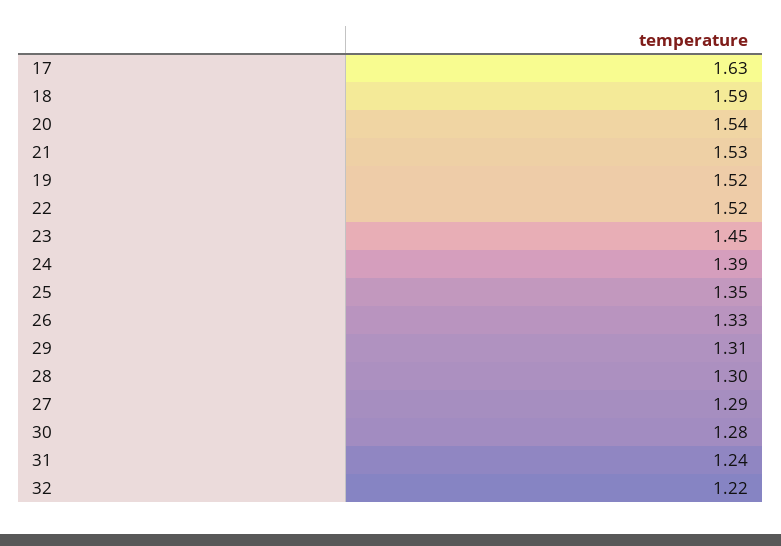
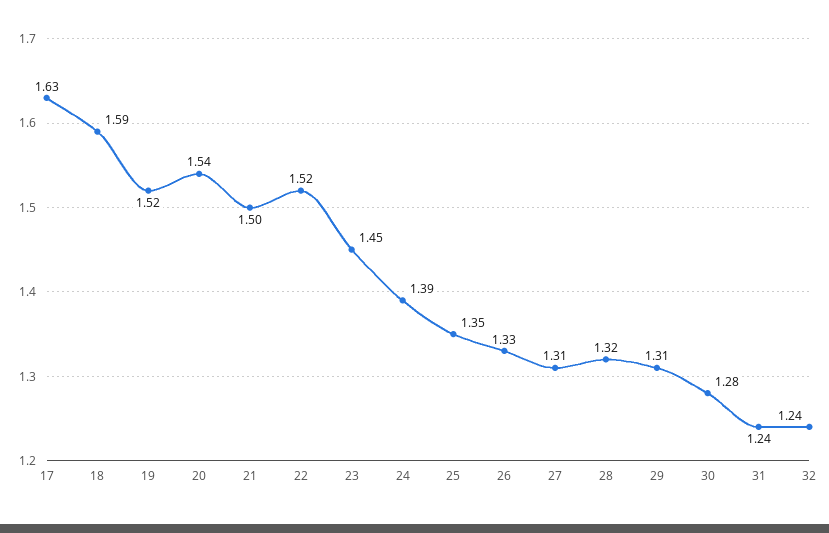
  {
    "17": 1.63,
    "18": 1.59,
    "20": 1.54,
-   "21": 1.53,
+   "21": 1.5,
    "19": 1.52,
    "22": 1.52,
    "23": 1.45,
    "24": 1.39,
    "25": 1.35,
    "26": 1.33,
    "29": 1.31,
-   "28": 1.3,
+   "28": 1.32,
-   "27": 1.29,
+   "27": 1.31,
    "30": 1.28,
    "31": 1.24,
-   "32": 1.22
+   "32": 1.24
  }

